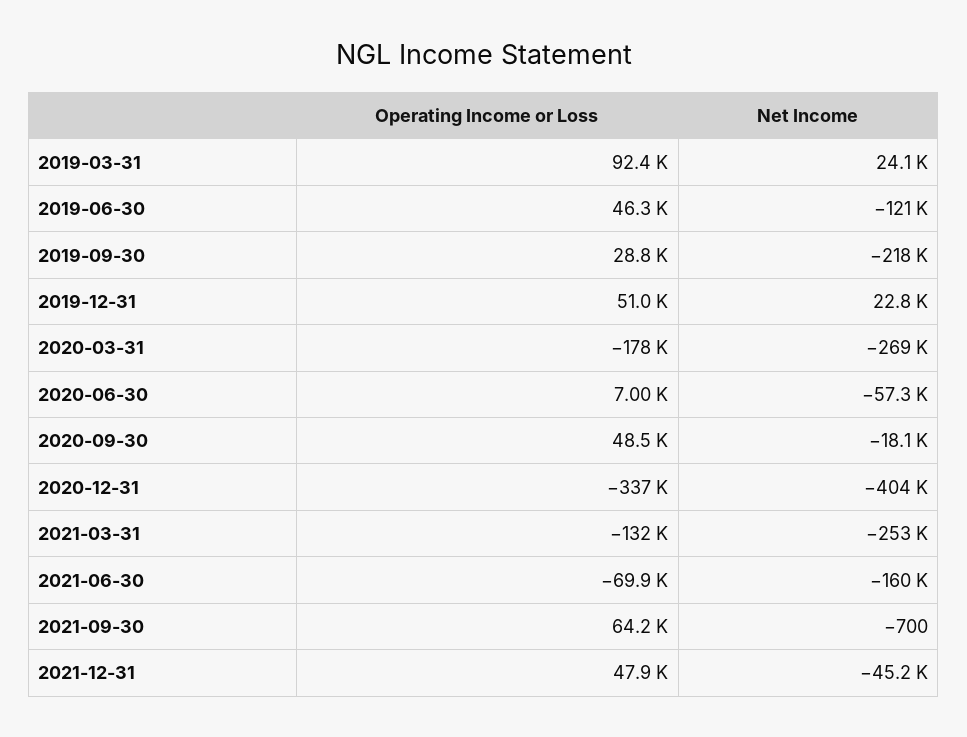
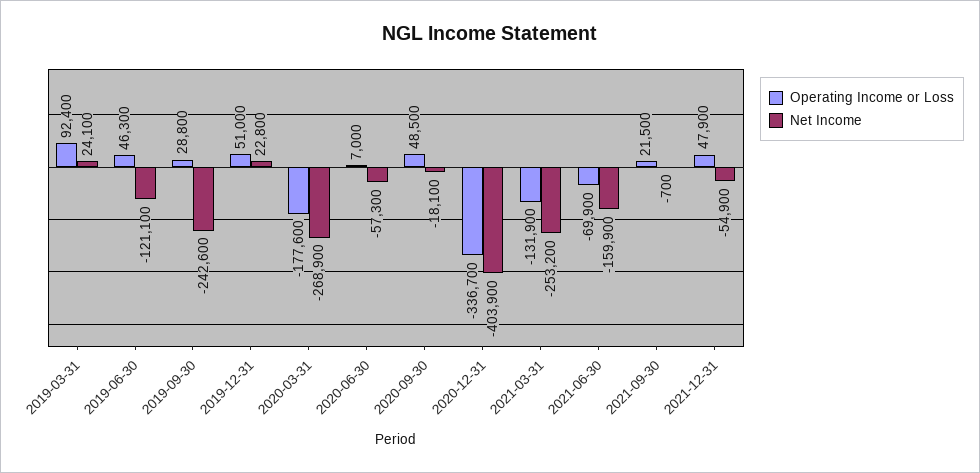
  {
    "Operating Income or Loss": {
      "2019-03-31": 92400,
      "2019-06-30": 46300,
      "2019-09-30": 28800,
      "2019-12-31": 51000,
      "2020-03-31": -177600,
      "2020-06-30": 7000,
      "2020-09-30": 48500,
      "2020-12-31": -336700,
      "2021-03-31": -131900,
      "2021-06-30": -69900,
-     "2021-09-30": 64200,
+     "2021-09-30": 21500,
      "2021-12-31": 47900
    },
    "Net Income": {
      "2019-03-31": 24100,
      "2019-06-30": -121100,
-     "2019-09-30": -218000,
+     "2019-09-30": -242600,
      "2019-12-31": 22800,
      "2020-03-31": -268900,
      "2020-06-30": -57300,
      "2020-09-30": -18100,
      "2020-12-31": -403900,
      "2021-03-31": -253200,
      "2021-06-30": -159900,
      "2021-09-30": -700,
-     "2021-12-31": -45200
+     "2021-12-31": -54900
    }
  }

